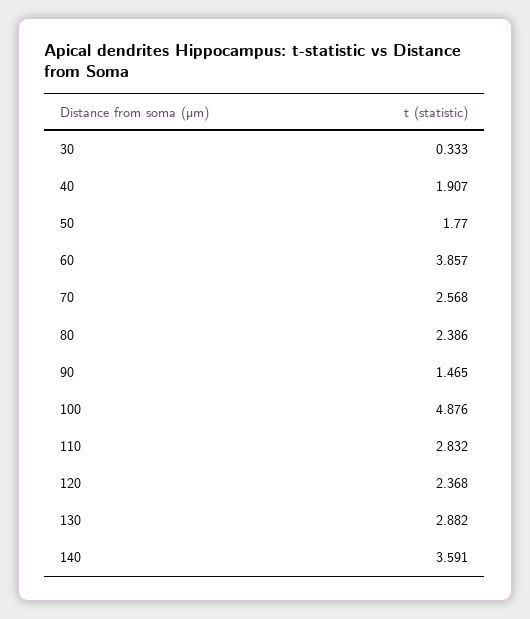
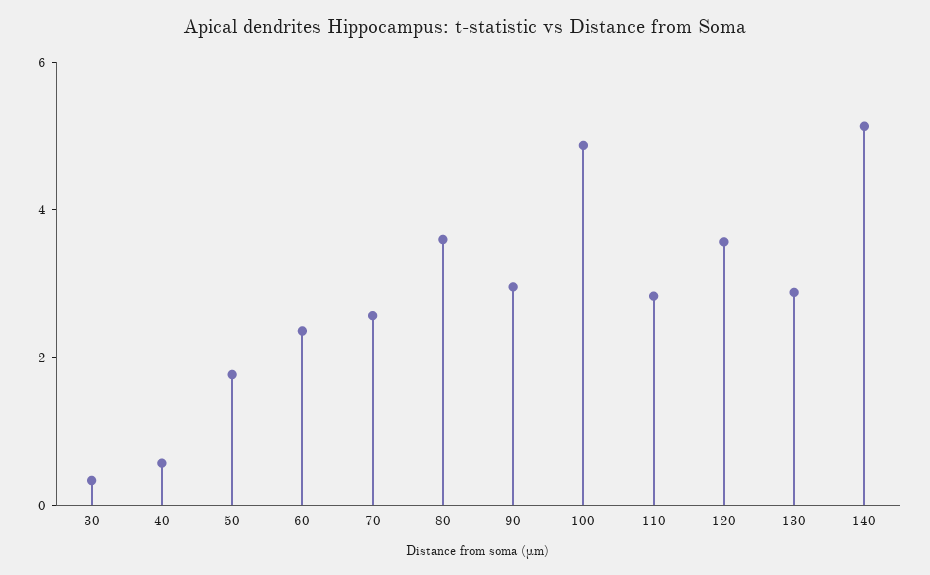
  {
    "30": 0.333,
-   "40": 1.907,
+   "40": 0.5,
    "50": 1.77,
-   "60": 3.857,
+   "60": 2.5,
    "70": 2.568,
-   "80": 2.386,
+   "80": 3.5,
-   "90": 1.465,
+   "90": 3,
    "100": 4.876,
    "110": 2.832,
-   "120": 2.368,
+   "120": 3.5,
    "130": 2.882,
-   "140": 3.591
+   "140": 5
  }

